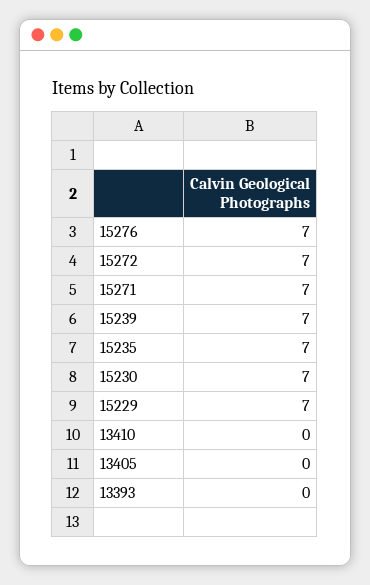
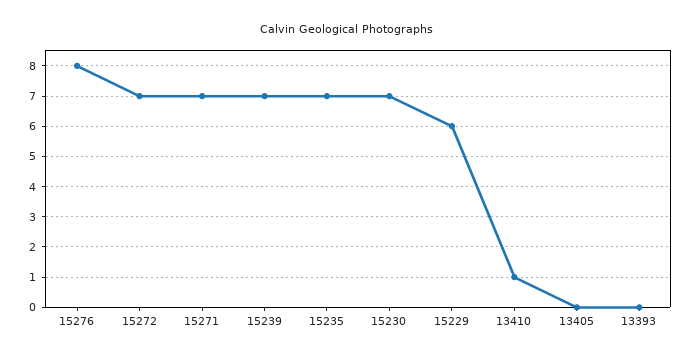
  {
-   "15276": 7,
+   "15276": 8,
    "15272": 7,
    "15271": 7,
    "15239": 7,
    "15235": 7,
    "15230": 7,
-   "15229": 7,
+   "15229": 6,
-   "13410": 0,
+   "13410": 1,
    "13405": 0,
    "13393": 0
  }

